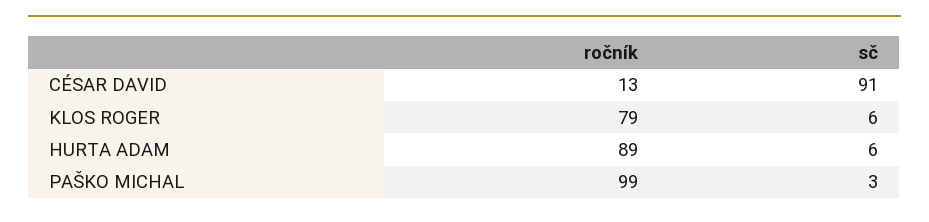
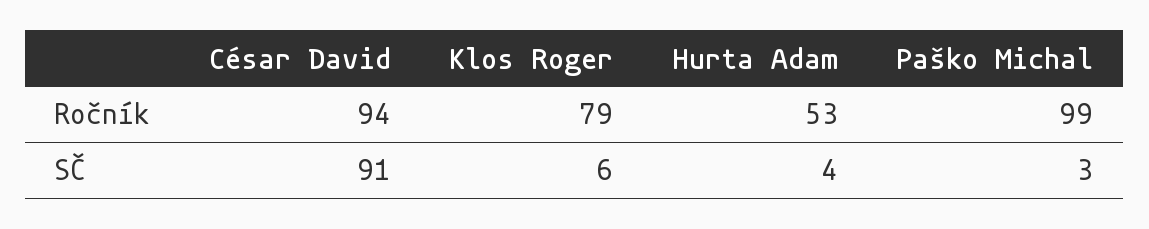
  {
    "ročník": {
-     "CÉSAR DAVID": 13,
+     "CÉSAR DAVID": 94,
      "KLOS ROGER": 79,
-     "HURTA ADAM": 89,
+     "HURTA ADAM": 53,
      "PAŠKO MICHAL": 99
    },
    "sč": {
      "CÉSAR DAVID": 91,
      "KLOS ROGER": 6,
-     "HURTA ADAM": 6,
+     "HURTA ADAM": 4,
      "PAŠKO MICHAL": 3
    }
  }

